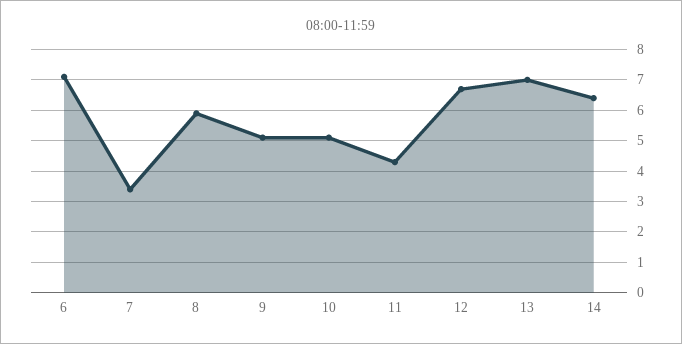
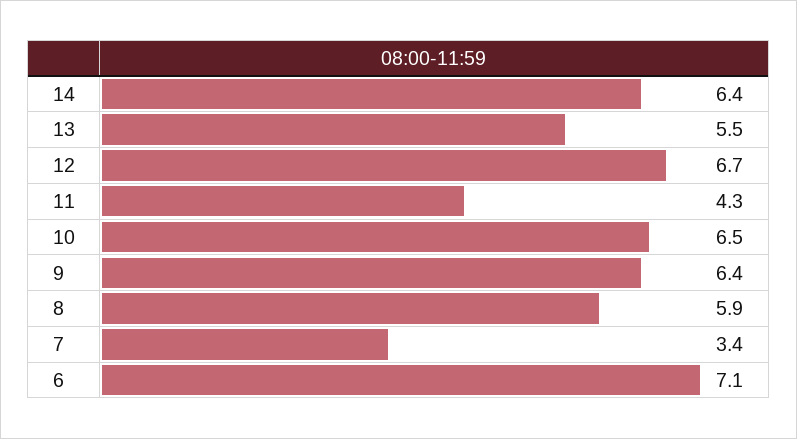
  {
    "6": 7.1,
    "7": 3.4,
    "8": 5.9,
-   "9": 5,
+   "9": 6.4,
-   "10": 5,
+   "10": 6.5,
    "11": 4.3,
    "12": 6.7,
-   "13": 7,
+   "13": 5.5,
    "14": 6.4
  }

